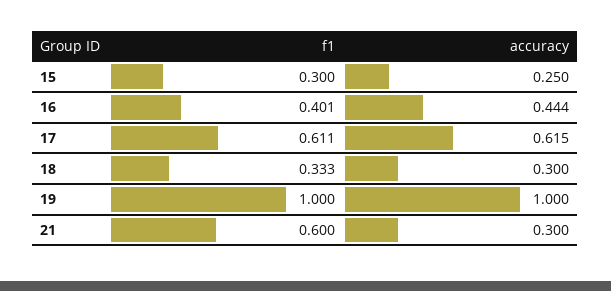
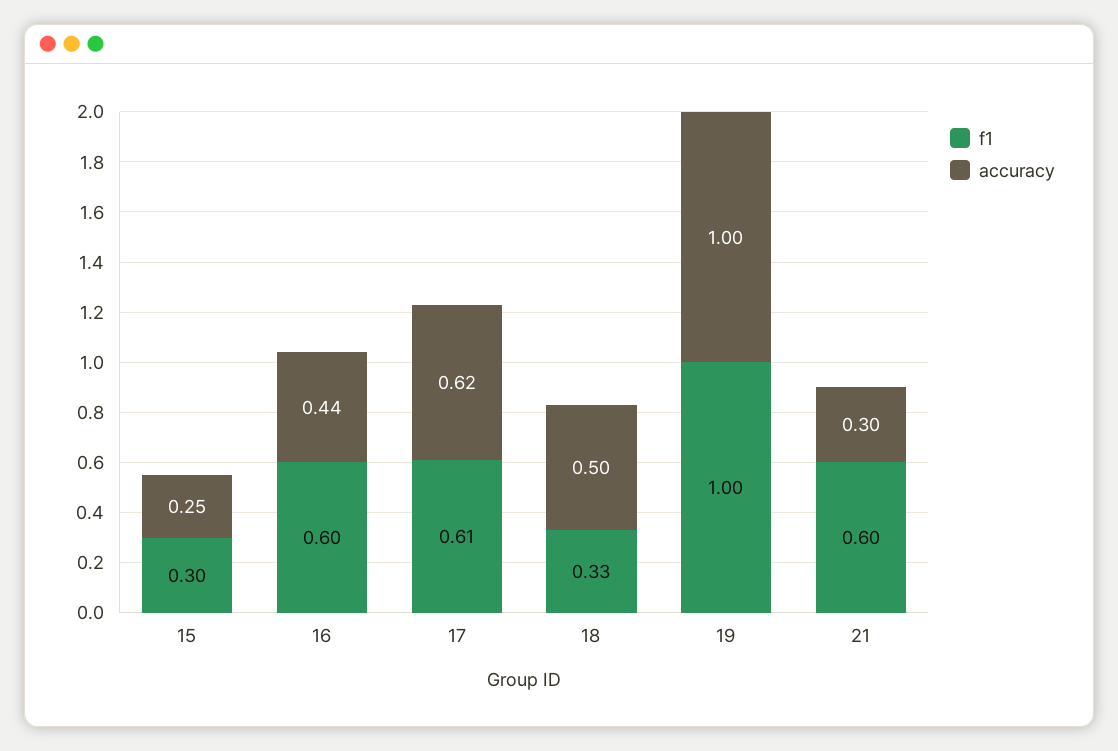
  {
    "f1": {
      "15": 0.3,
-     "16": 0.401,
+     "16": 0.6,
      "17": 0.611,
      "18": 0.333,
      "19": 1,
      "21": 0.6
    },
    "accuracy": {
      "15": 0.25,
      "16": 0.444,
      "17": 0.615,
-     "18": 0.3,
+     "18": 0.5,
      "19": 1,
      "21": 0.3
    }
  }

